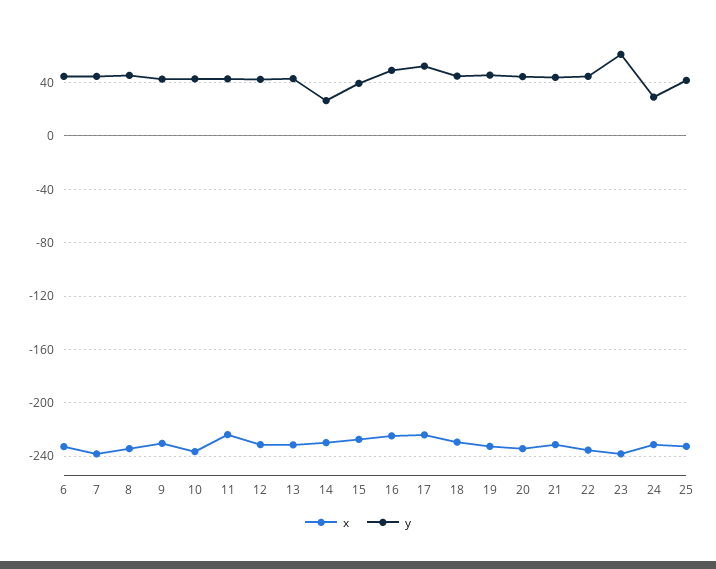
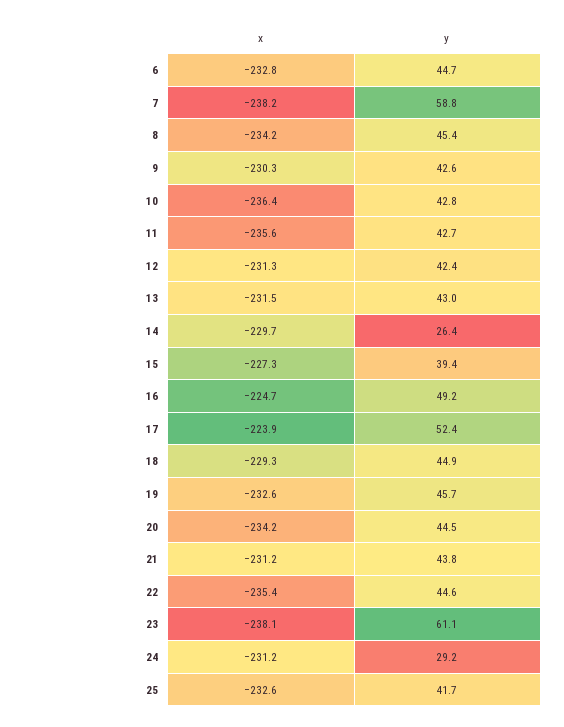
  {
    "x": {
      "6": -232.8,
      "7": -238.2,
      "8": -234.2,
      "9": -230.3,
      "10": -236.4,
-     "11": -225,
+     "11": -235.6,
      "12": -231.3,
      "13": -231.5,
      "14": -229.7,
      "15": -227.3,
      "16": -224.7,
      "17": -223.9,
      "18": -229.3,
      "19": -232.6,
      "20": -234.2,
      "21": -231.2,
      "22": -235.4,
      "23": -238.1,
      "24": -231.2,
      "25": -232.6
    },
    "y": {
      "6": 44.7,
-     "7": 45,
+     "7": 58.8,
      "8": 45.4,
      "9": 42.6,
      "10": 42.8,
      "11": 42.7,
      "12": 42.4,
      "13": 43,
      "14": 26.4,
      "15": 39.4,
      "16": 49.2,
      "17": 52.4,
      "18": 44.9,
      "19": 45.7,
      "20": 44.5,
      "21": 43.8,
      "22": 44.6,
      "23": 61.1,
      "24": 29.2,
      "25": 41.7
    }
  }

